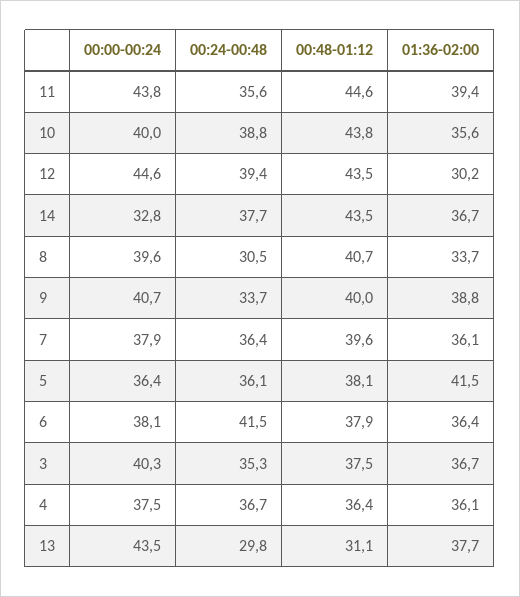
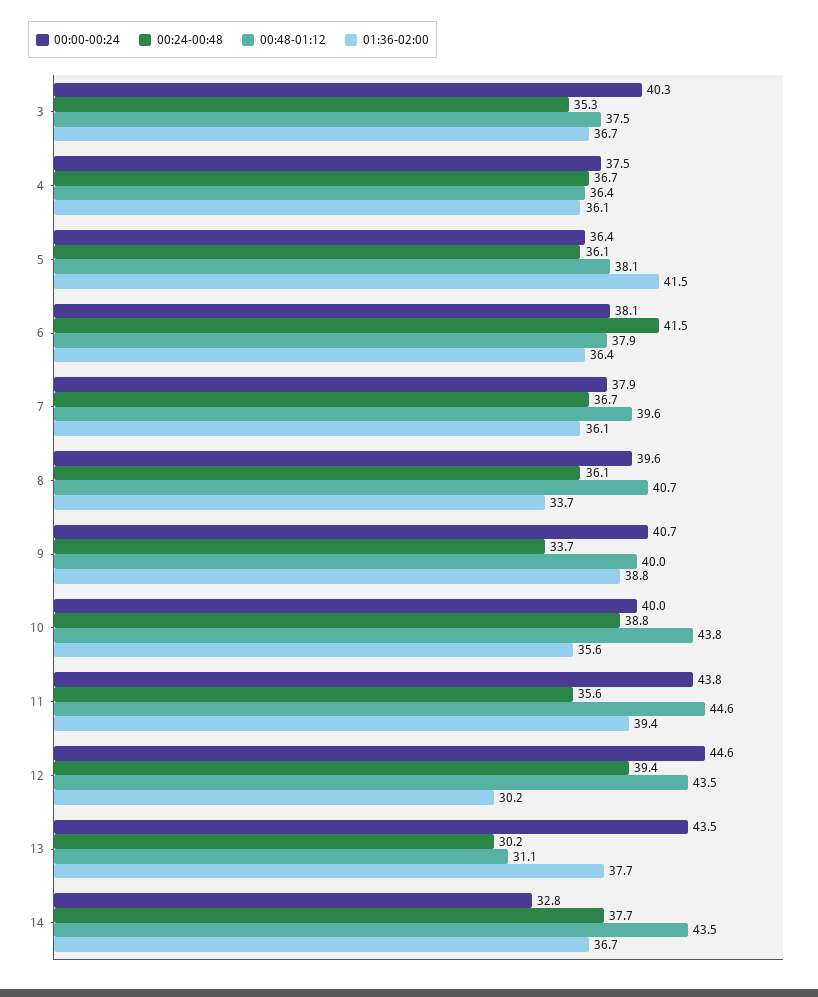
  {
    "00:00-00:24": {
      "11": 43.8,
      "10": 40,
      "12": 44.6,
      "14": 32.8,
      "8": 39.6,
      "9": 40.7,
      "7": 37.9,
      "5": 36.4,
      "6": 38.1,
      "3": 40.3,
      "4": 37.5,
      "13": 43.5
    },
    "00:24-00:48": {
      "11": 35.6,
      "10": 38.8,
      "12": 39.4,
      "14": 37.7,
-     "8": 30.5,
+     "8": 36.1,
      "9": 33.7,
-     "7": 36.4,
+     "7": 36.7,
      "5": 36.1,
      "6": 41.5,
      "3": 35.3,
      "4": 36.7,
-     "13": 29.8
+     "13": 30.2
    },
    "00:48-01:12": {
      "11": 44.6,
      "10": 43.8,
      "12": 43.5,
      "14": 43.5,
      "8": 40.7,
      "9": 40,
      "7": 39.6,
      "5": 38.1,
      "6": 37.9,
      "3": 37.5,
      "4": 36.4,
      "13": 31.1
    },
    "01:36-02:00": {
      "11": 39.4,
      "10": 35.6,
      "12": 30.2,
      "14": 36.7,
      "8": 33.7,
      "9": 38.8,
      "7": 36.1,
      "5": 41.5,
      "6": 36.4,
      "3": 36.7,
      "4": 36.1,
      "13": 37.7
    }
  }

